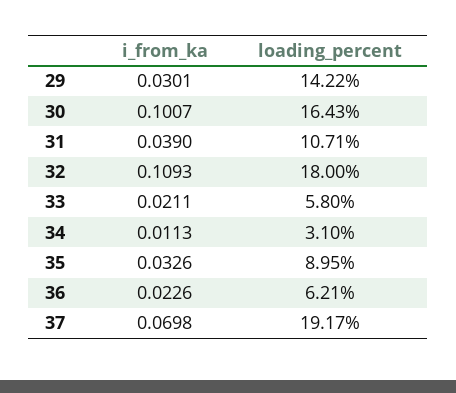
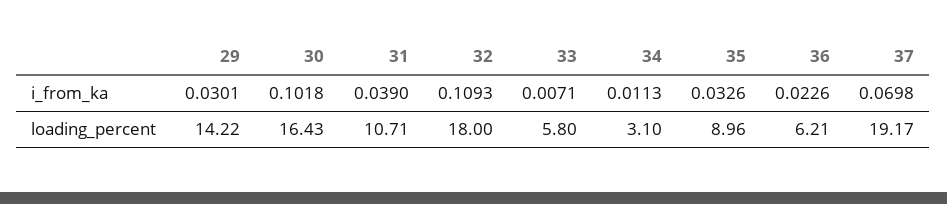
  {
    "i_from_ka": {
      "29": 0.0301,
-     "30": 0.1007,
+     "30": 0.1018,
      "31": 0.039,
      "32": 0.1093,
-     "33": 0.0211,
+     "33": 0.0071,
      "34": 0.0113,
      "35": 0.0326,
      "36": 0.0226,
      "37": 0.0698
    },
    "loading_percent": {
      "29": 14.22,
      "30": 16.43,
      "31": 10.71,
      "32": 18,
      "33": 5.8,
      "34": 3.1,
-     "35": 8.95,
+     "35": 8.96,
      "36": 6.21,
      "37": 19.17
    }
  }

